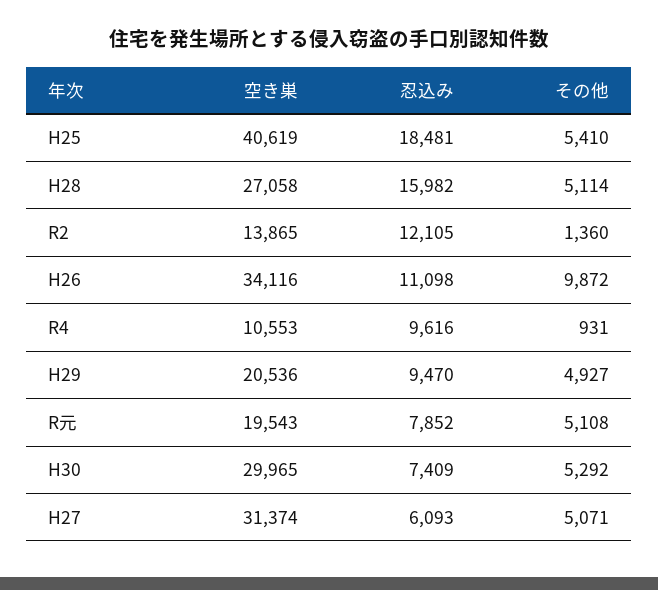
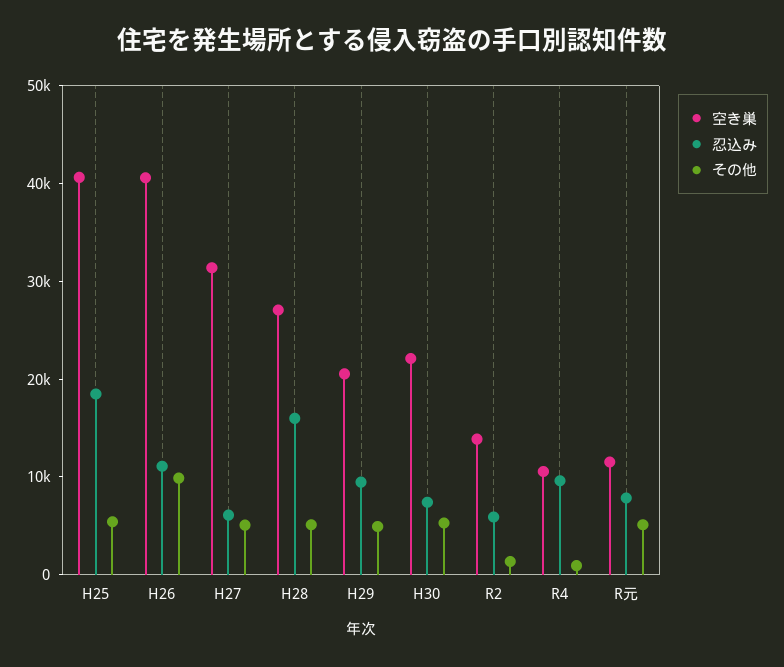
  {
    "空き巣": {
      "H25": 40619,
      "H28": 27058,
      "R2": 13865,
-     "H26": 34116,
+     "H26": 40000,
      "R4": 10553,
      "H29": 20536,
-     "R元": 19543,
+     "R元": 12000,
-     "H30": 29965,
+     "H30": 22000,
      "H27": 31374
    },
    "忍込み": {
      "H25": 18481,
      "H28": 15982,
-     "R2": 12105,
+     "R2": 6000,
      "H26": 11098,
      "R4": 9616,
      "H29": 9470,
      "R元": 7852,
      "H30": 7409,
      "H27": 6093
    },
    "その他": {
      "H25": 5410,
      "H28": 5114,
      "R2": 1360,
      "H26": 9872,
      "R4": 931,
      "H29": 4927,
      "R元": 5108,
      "H30": 5292,
      "H27": 5071
    }
  }

